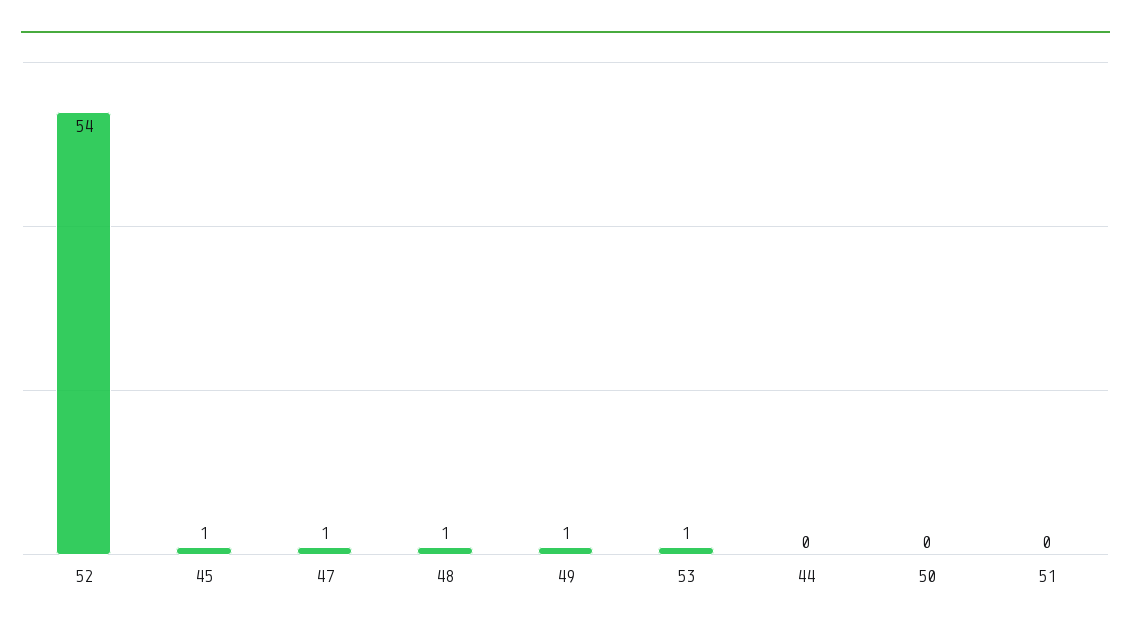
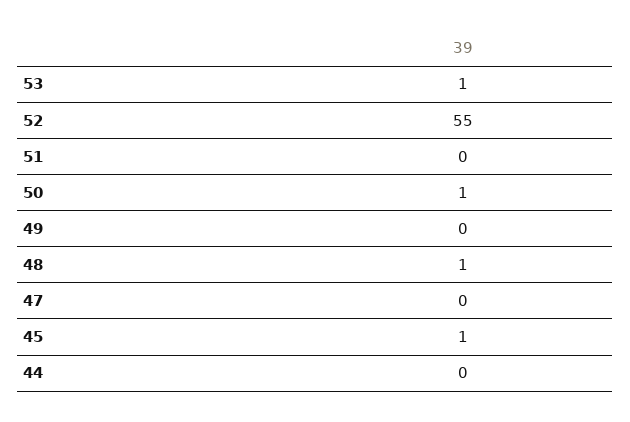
  {
-   "52": 54,
+   "52": 55,
    "45": 1,
-   "47": 1,
+   "47": 0,
    "48": 1,
-   "49": 1,
+   "49": 0,
    "53": 1,
    "44": 0,
-   "50": 0,
+   "50": 1,
    "51": 0
  }

